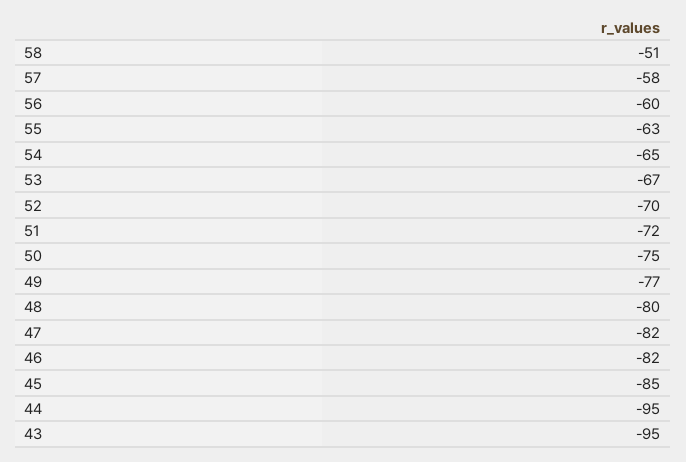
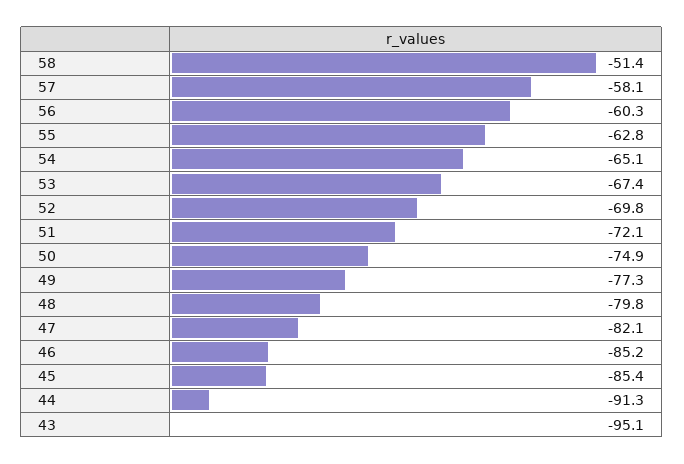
  {
    "58": -51.4,
    "57": -58.1,
    "56": -60.3,
    "55": -62.8,
    "54": -65.1,
    "53": -67.4,
    "52": -69.8,
    "51": -72.1,
    "50": -74.9,
    "49": -77.3,
    "48": -79.8,
    "47": -82.1,
-   "46": -82,
+   "46": -85.2,
    "45": -85.4,
-   "44": -95,
+   "44": -91.3,
    "43": -95.1
  }

